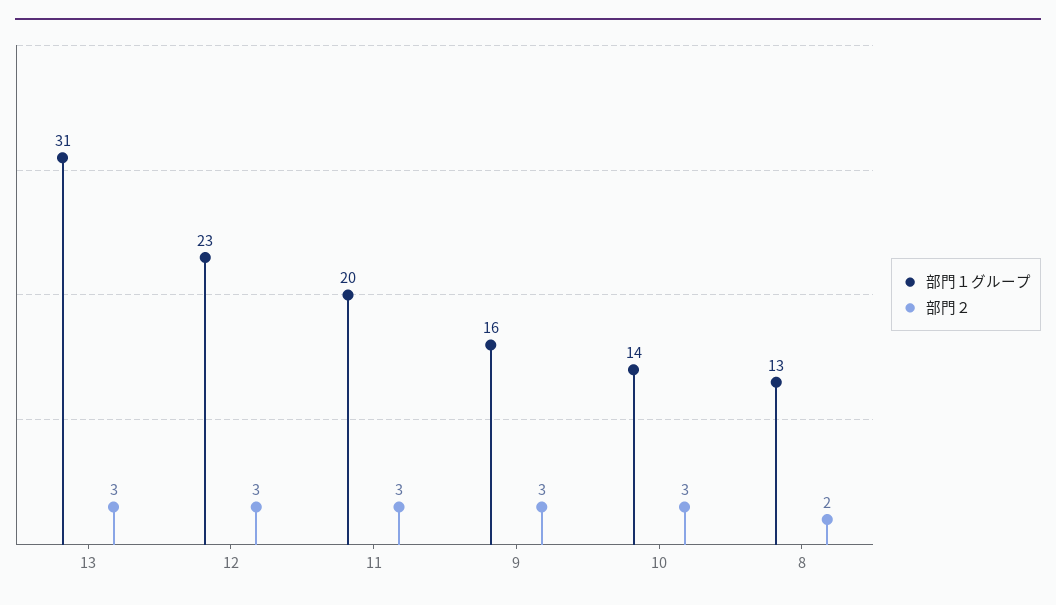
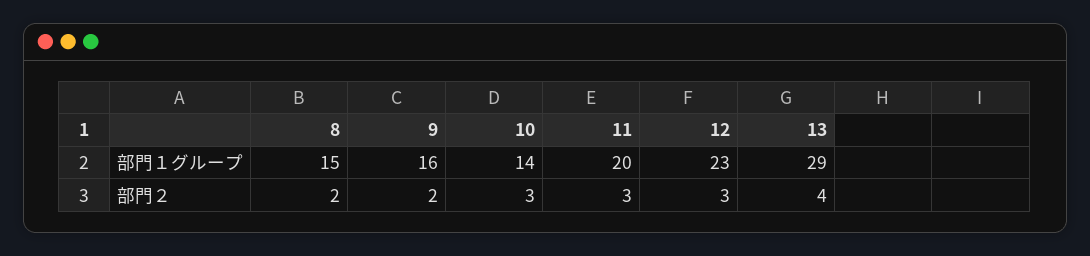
  {
    "部門１グループ": {
-     "13": 31,
+     "13": 29,
      "12": 23,
      "11": 20,
      "9": 16,
      "10": 14,
-     "8": 13
+     "8": 15
    },
    "部門２": {
-     "13": 3,
+     "13": 4,
      "12": 3,
      "11": 3,
-     "9": 3,
+     "9": 2,
      "10": 3,
      "8": 2
    }
  }

